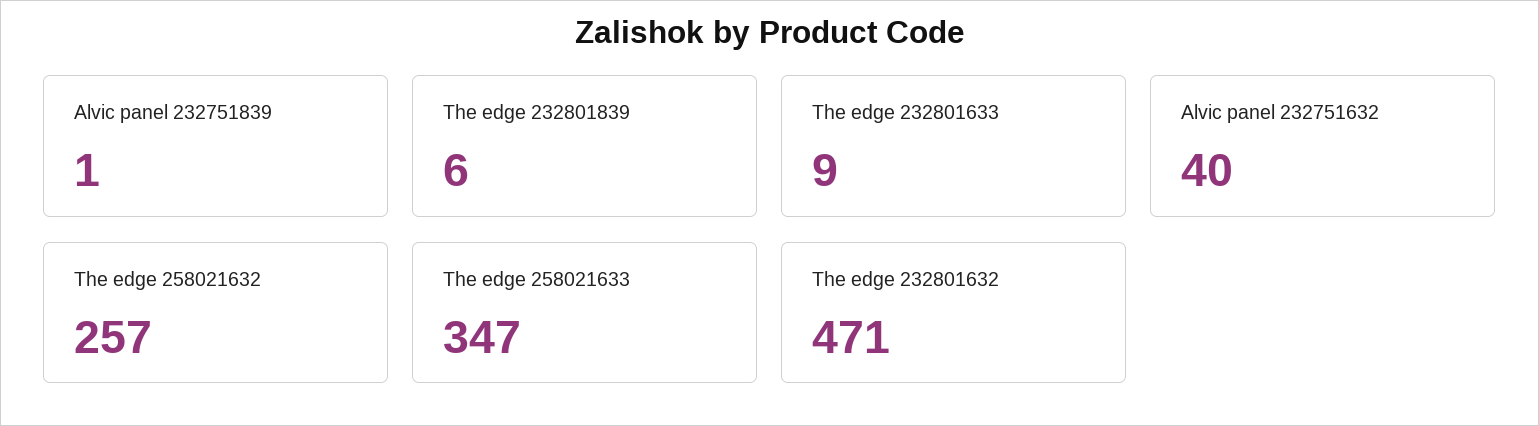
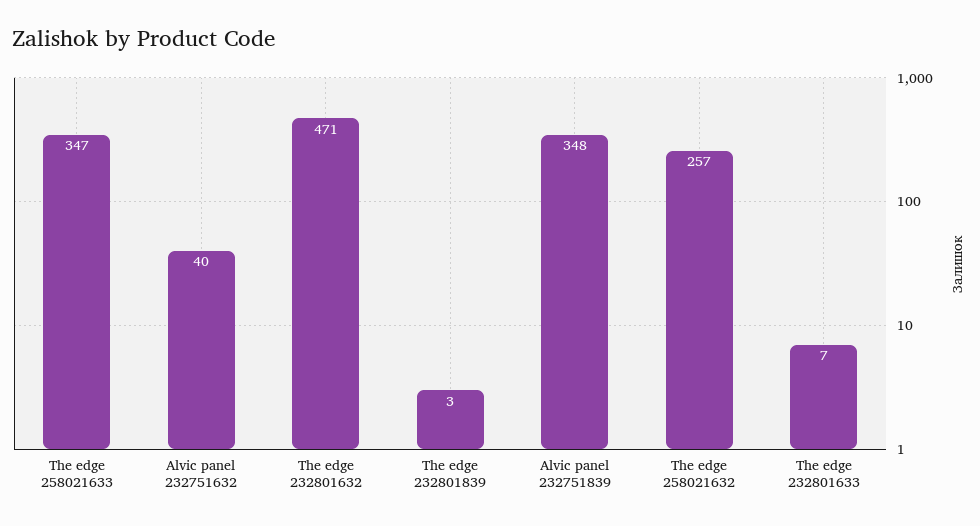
  {
-   "Alvic panel 232751839": 1,
+   "Alvic panel 232751839": 348,
-   "The edge 232801839": 6,
+   "The edge 232801839": 3,
-   "The edge 232801633": 9,
+   "The edge 232801633": 7,
    "Alvic panel 232751632": 40,
    "The edge 258021632": 257,
    "The edge 258021633": 347,
    "The edge 232801632": 471
  }

